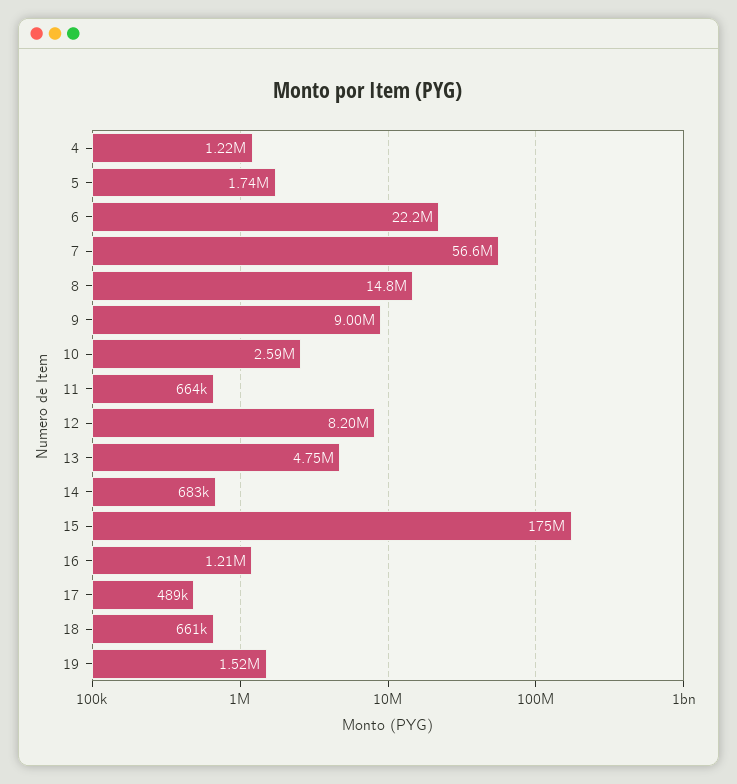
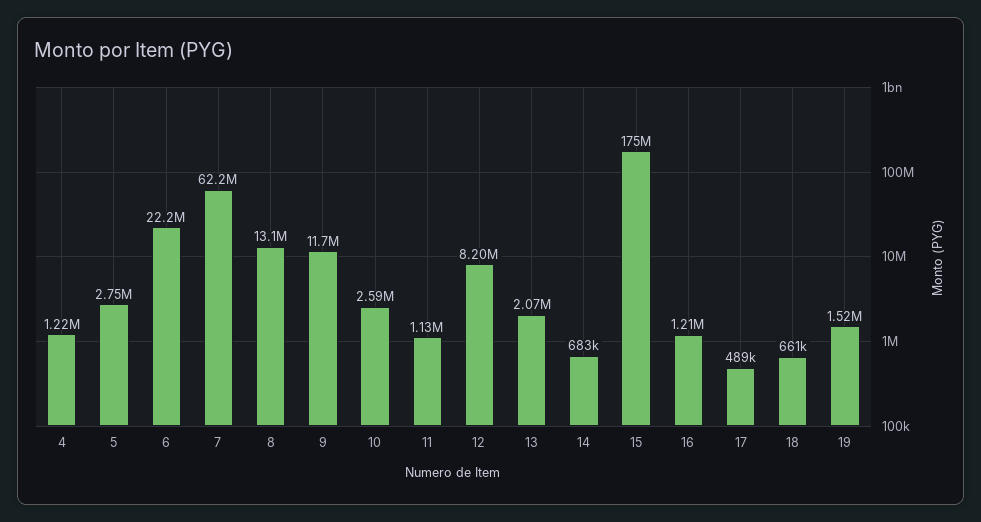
  {
    "4": 1220000,
-   "5": 1740000,
+   "5": 2750000,
    "6": 22200000,
-   "7": 56600000,
+   "7": 62200000,
-   "8": 14800000,
+   "8": 13100000,
-   "9": 9000000,
+   "9": 11700000,
    "10": 2590000,
-   "11": 664000,
+   "11": 1130000,
    "12": 8200000,
-   "13": 4750000,
+   "13": 2070000,
    "14": 683000,
    "15": 175000000,
    "16": 1210000,
    "17": 489000,
    "18": 661000,
    "19": 1520000
  }

